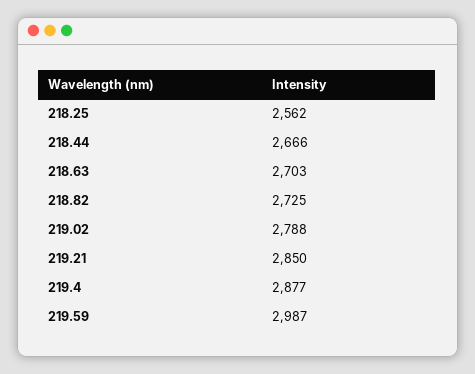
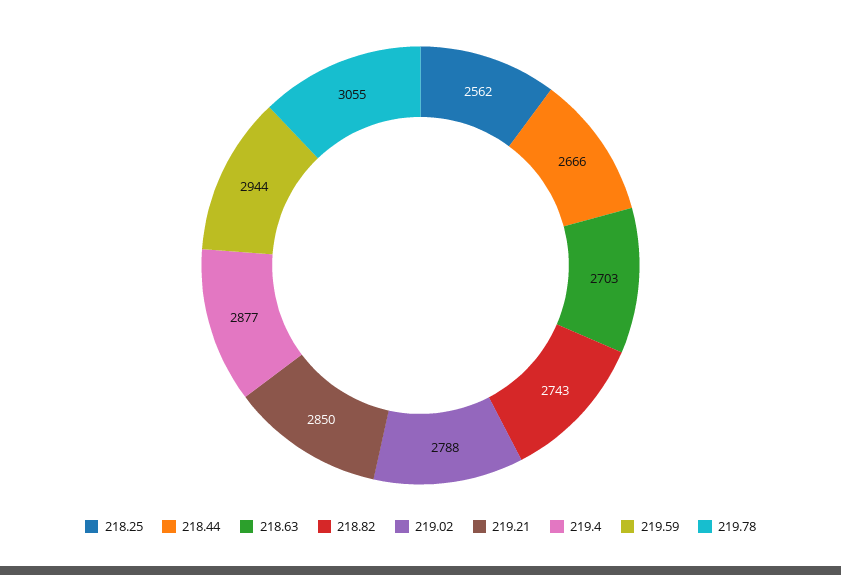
  {
    "218.25": 2562,
    "218.44": 2666,
    "218.63": 2703,
-   "218.82": 2725,
+   "218.82": 2743,
    "219.02": 2788,
    "219.21": 2850,
    "219.4": 2877,
-   "219.59": 2987
+   "219.59": 2944,
+   "219.78": 3055
  }

